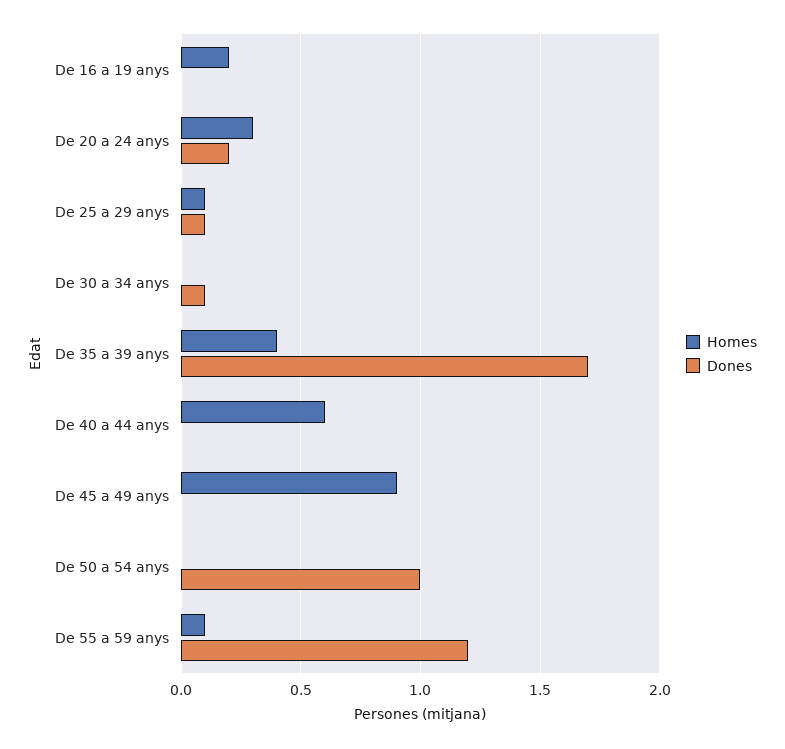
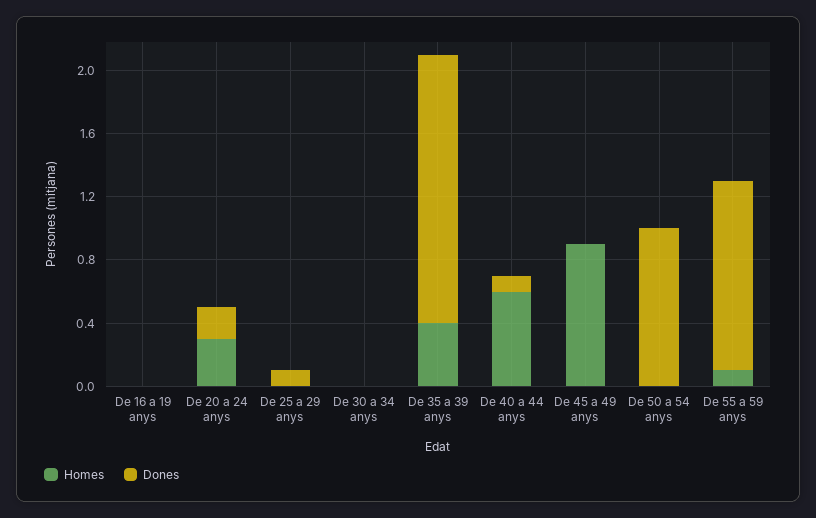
  {
    "Homes": {
-     "De 16 a 19 anys": 0.2,
+     "De 16 a 19 anys": 0,
      "De 20 a 24 anys": 0.3,
-     "De 25 a 29 anys": 0.1,
+     "De 25 a 29 anys": 0,
      "De 30 a 34 anys": 0,
      "De 35 a 39 anys": 0.4,
      "De 40 a 44 anys": 0.6,
      "De 45 a 49 anys": 0.9,
      "De 50 a 54 anys": 0,
      "De 55 a 59 anys": 0.1
    },
    "Dones": {
      "De 16 a 19 anys": 0,
      "De 20 a 24 anys": 0.2,
      "De 25 a 29 anys": 0.1,
-     "De 30 a 34 anys": 0.1,
+     "De 30 a 34 anys": 0,
      "De 35 a 39 anys": 1.7,
-     "De 40 a 44 anys": 0,
+     "De 40 a 44 anys": 0.1,
      "De 45 a 49 anys": 0,
      "De 50 a 54 anys": 1,
      "De 55 a 59 anys": 1.2
    }
  }

